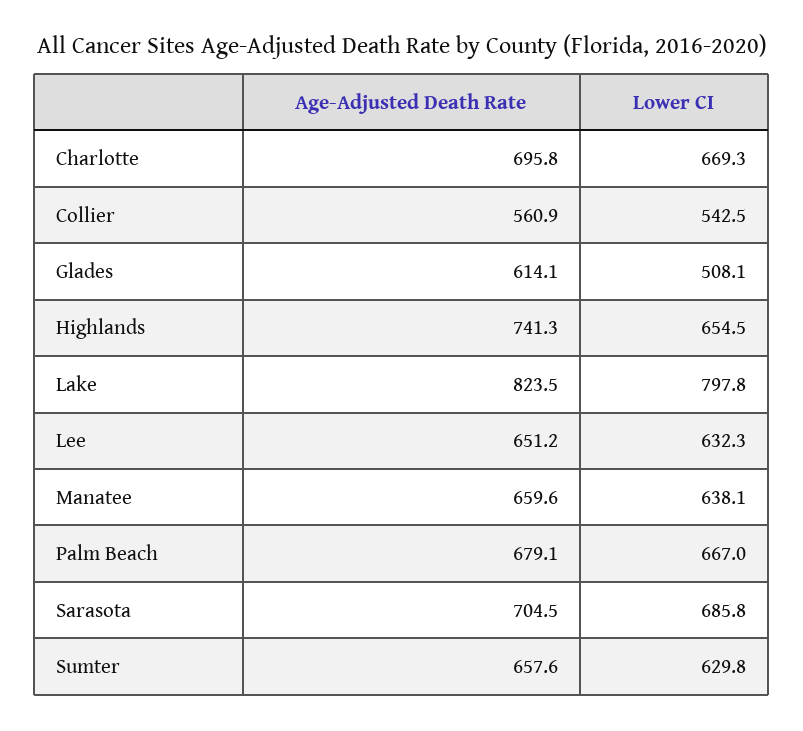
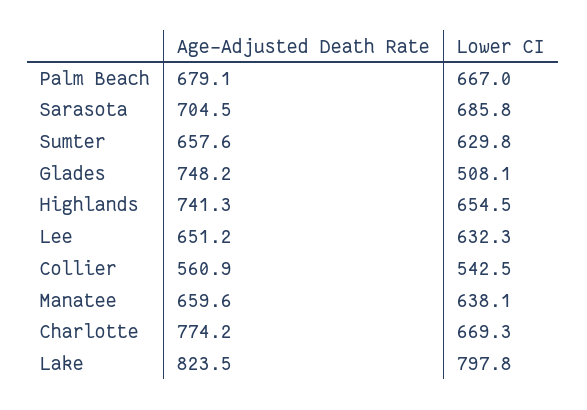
  {
    "Age-Adjusted Death Rate": {
-     "Charlotte": 695.8,
+     "Charlotte": 774.2,
      "Collier": 560.9,
-     "Glades": 614.1,
+     "Glades": 748.2,
      "Highlands": 741.3,
      "Lake": 823.5,
      "Lee": 651.2,
      "Manatee": 659.6,
      "Palm Beach": 679.1,
      "Sarasota": 704.5,
      "Sumter": 657.6
    },
    "Lower CI": {
      "Charlotte": 669.3,
      "Collier": 542.5,
      "Glades": 508.1,
      "Highlands": 654.5,
      "Lake": 797.8,
      "Lee": 632.3,
      "Manatee": 638.1,
      "Palm Beach": 667,
      "Sarasota": 685.8,
      "Sumter": 629.8
    }
  }

